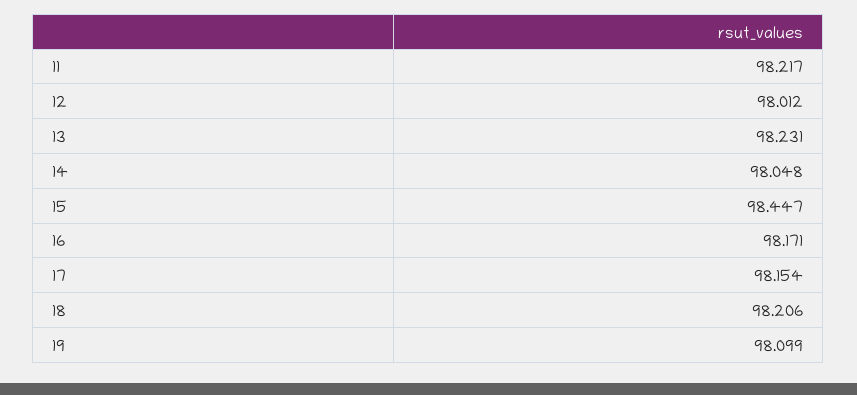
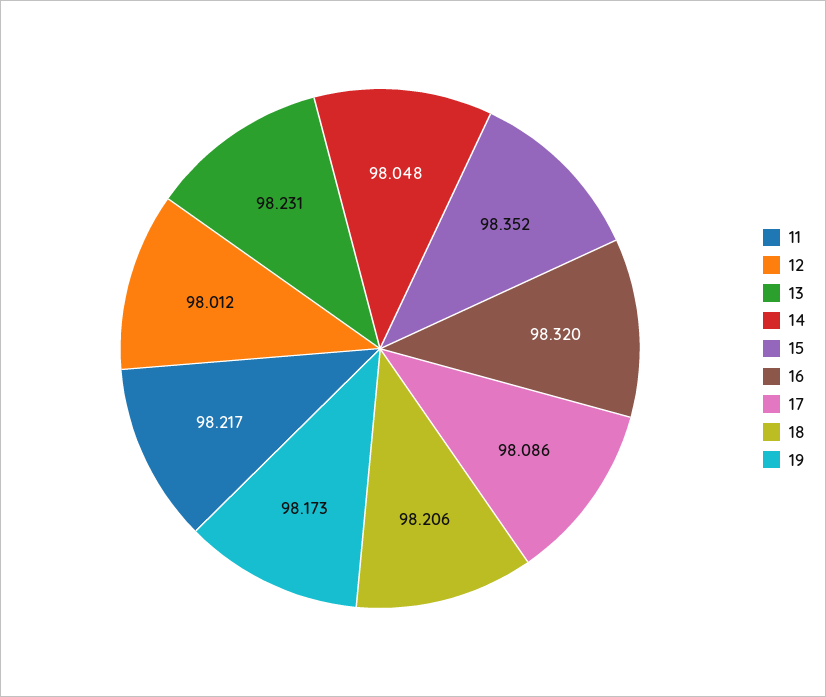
  {
    "11": 98.217,
    "12": 98.012,
    "13": 98.231,
    "14": 98.048,
-   "15": 98.447,
+   "15": 98.352,
-   "16": 98.171,
+   "16": 98.32,
-   "17": 98.154,
+   "17": 98.086,
    "18": 98.206,
-   "19": 98.099
+   "19": 98.173
  }

